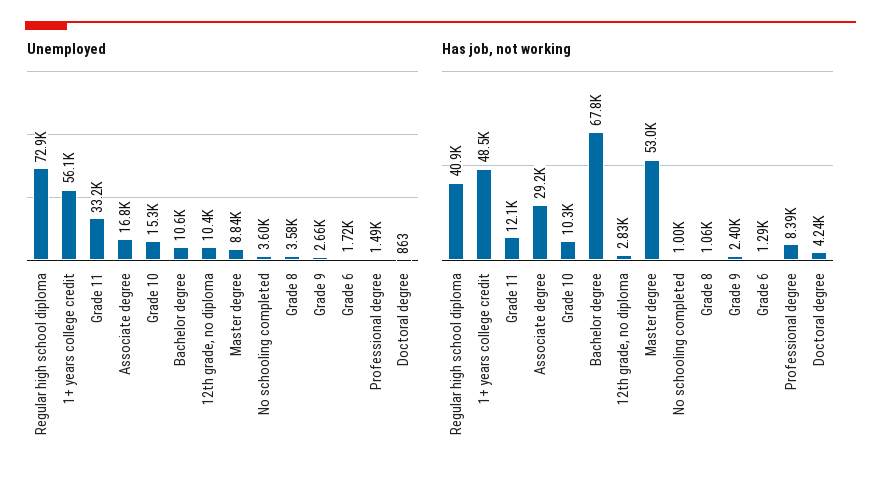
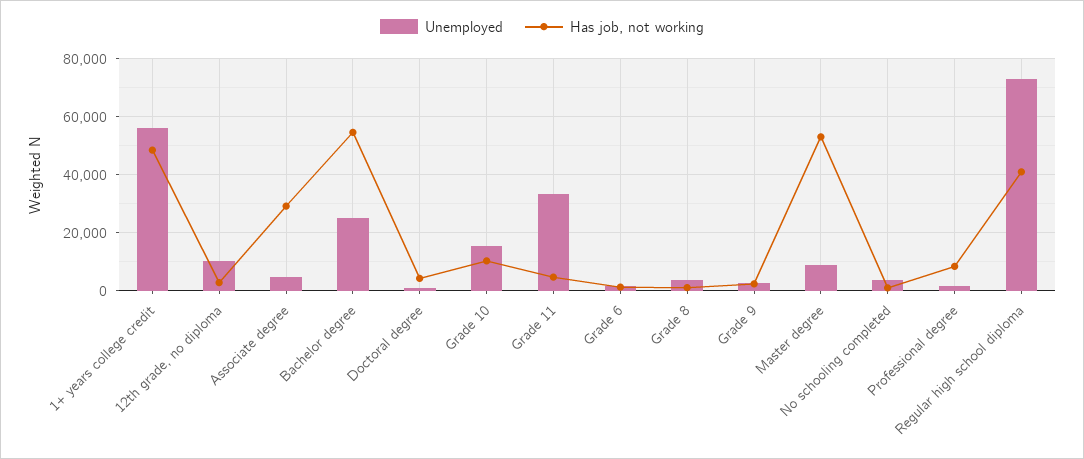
  {
    "Unemployed": {
      "Regular high school diploma": 72900,
      "1+ years college credit": 56100,
      "Grade 11": 33200,
-     "Associate degree": 16800,
+     "Associate degree": 5000,
      "Grade 10": 15300,
-     "Bachelor degree": 10600,
+     "Bachelor degree": 25000,
      "12th grade, no diploma": 10400,
      "Master degree": 8840,
      "No schooling completed": 3600,
      "Grade 8": 3580,
      "Grade 9": 2660,
      "Grade 6": 1720,
      "Professional degree": 1490,
      "Doctoral degree": 863
    },
    "Has job, not working": {
      "Regular high school diploma": 40900,
      "1+ years college credit": 48500,
-     "Grade 11": 12100,
+     "Grade 11": 5000,
      "Associate degree": 29200,
      "Grade 10": 10300,
-     "Bachelor degree": 67800,
+     "Bachelor degree": 55000,
      "12th grade, no diploma": 2830,
      "Master degree": 53000,
      "No schooling completed": 1000,
      "Grade 8": 1060,
      "Grade 9": 2400,
      "Grade 6": 1290,
      "Professional degree": 8390,
      "Doctoral degree": 4240
    }
  }

